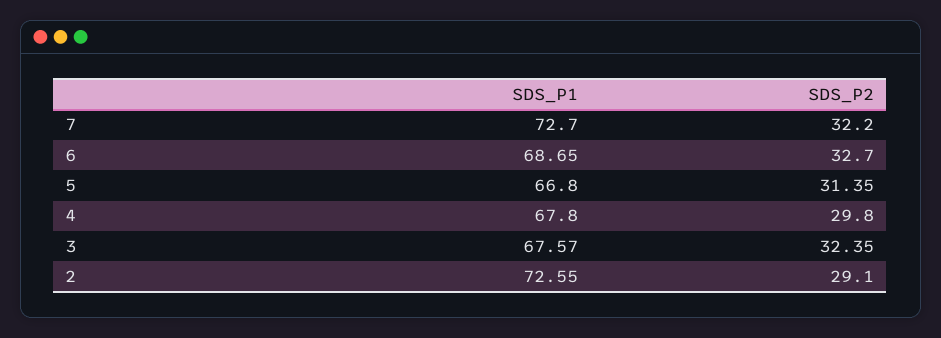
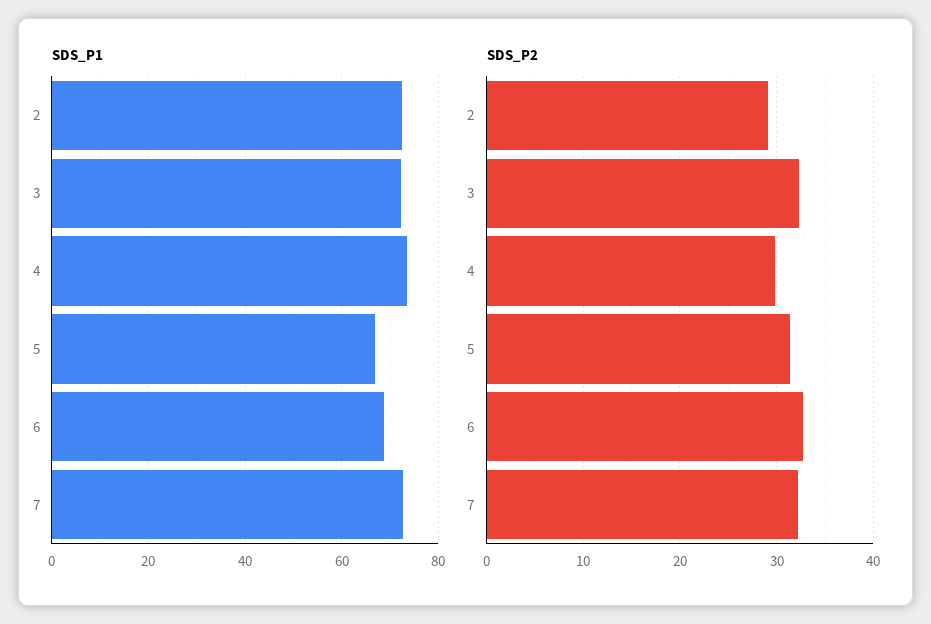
  {
    "SDS_P1": {
      "7": 72.7,
      "6": 68.65,
      "5": 66.8,
-     "4": 67.8,
+     "4": 74,
-     "3": 67.57,
+     "3": 72,
      "2": 72.55
    },
    "SDS_P2": {
      "7": 32.2,
      "6": 32.7,
      "5": 31.35,
      "4": 29.8,
      "3": 32.35,
      "2": 29.1
    }
  }

